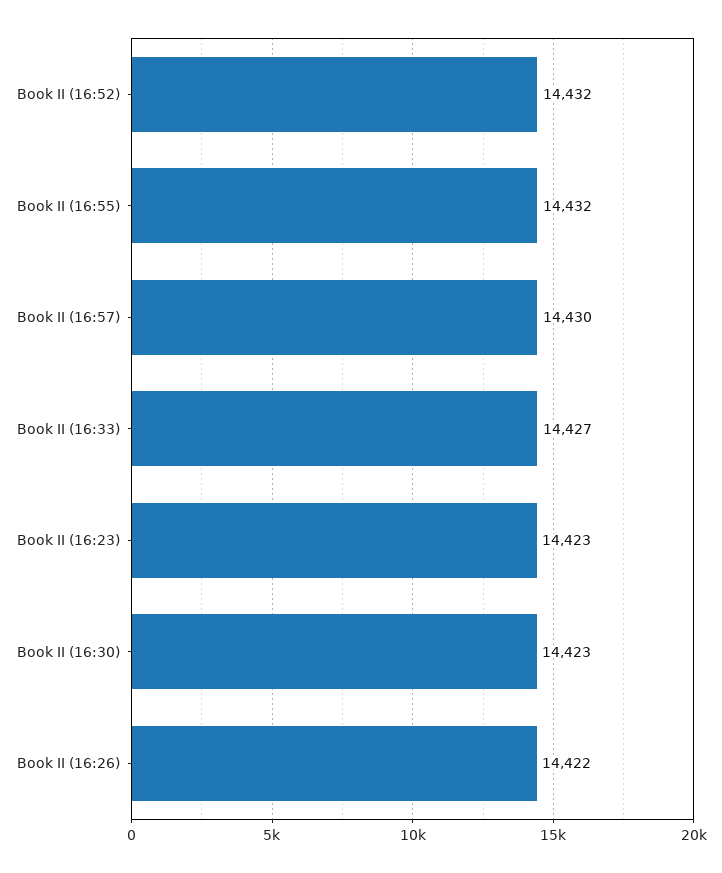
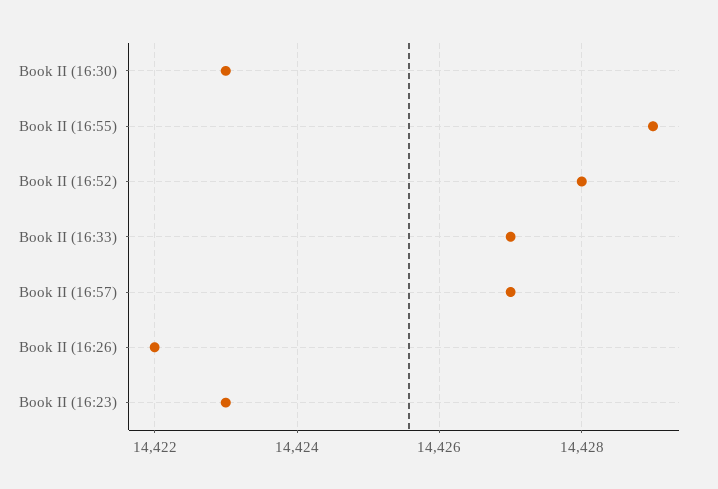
  {
-   "Book II (16:52)": 14432,
+   "Book II (16:52)": 14428,
-   "Book II (16:55)": 14432,
+   "Book II (16:55)": 14429,
-   "Book II (16:57)": 14430,
+   "Book II (16:57)": 14427,
    "Book II (16:33)": 14427,
    "Book II (16:23)": 14423,
    "Book II (16:30)": 14423,
    "Book II (16:26)": 14422
  }

